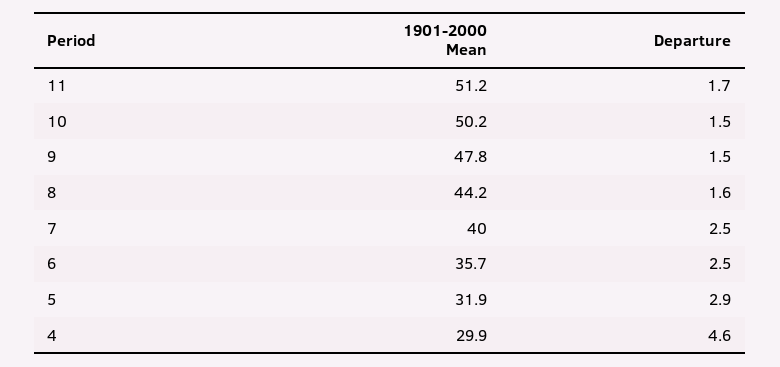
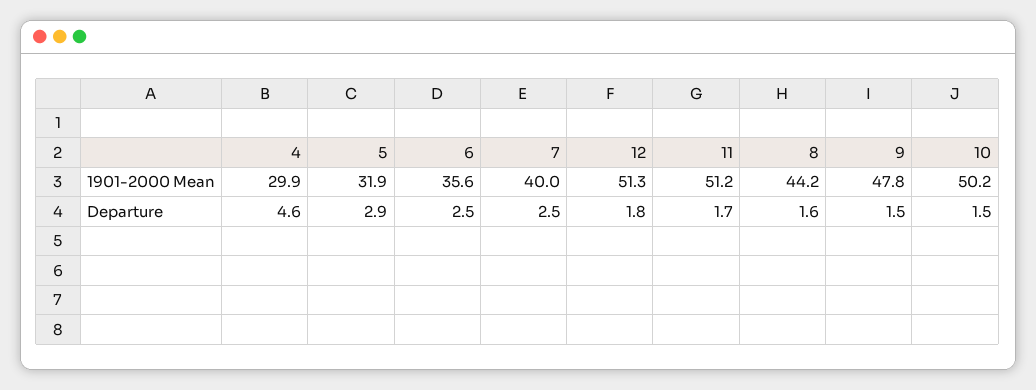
  {
    "1901-2000 Mean": {
      "11": 51.2,
      "10": 50.2,
      "9": 47.8,
      "8": 44.2,
      "7": 40,
-     "6": 35.7,
+     "6": 35.6,
      "5": 31.9,
-     "4": 29.9
+     "4": 29.9,
+     "12": 51.3
    },
    "Departure": {
      "11": 1.7,
      "10": 1.5,
      "9": 1.5,
      "8": 1.6,
      "7": 2.5,
      "6": 2.5,
      "5": 2.9,
-     "4": 4.6
+     "4": 4.6,
+     "12": 1.8
    }
  }

